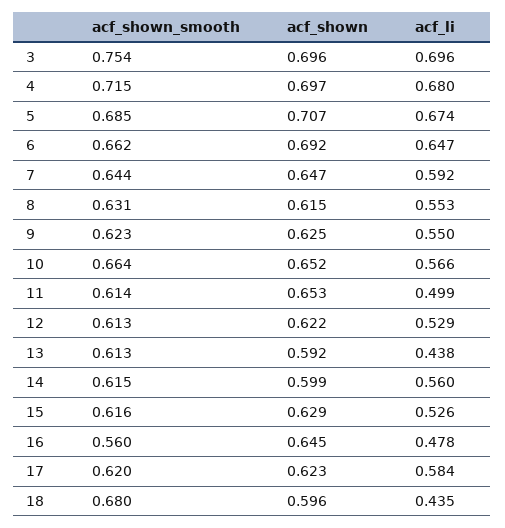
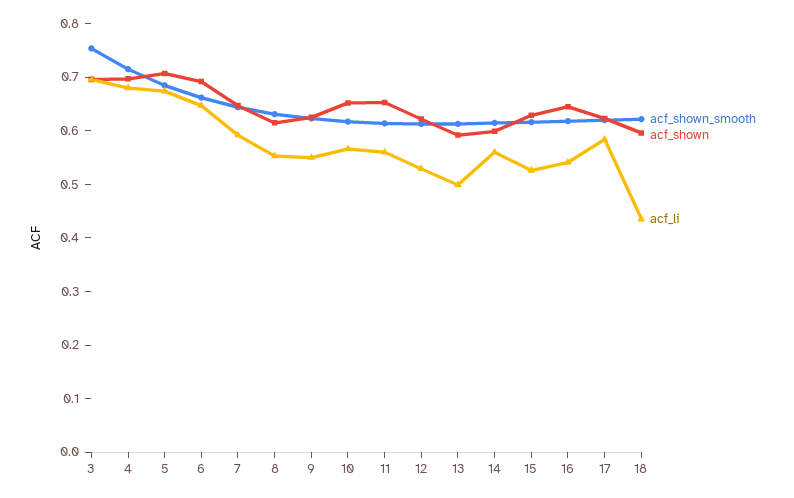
  {
    "acf_shown_smooth": {
      "3": 0.754,
      "4": 0.715,
      "5": 0.685,
      "6": 0.662,
      "7": 0.644,
      "8": 0.631,
      "9": 0.623,
-     "10": 0.664,
+     "10": 0.62,
      "11": 0.614,
      "12": 0.613,
      "13": 0.613,
      "14": 0.615,
      "15": 0.616,
-     "16": 0.56,
+     "16": 0.62,
      "17": 0.62,
-     "18": 0.68
+     "18": 0.62
    },
    "acf_shown": {
      "3": 0.696,
      "4": 0.697,
      "5": 0.707,
      "6": 0.692,
      "7": 0.647,
      "8": 0.615,
      "9": 0.625,
      "10": 0.652,
      "11": 0.653,
      "12": 0.622,
      "13": 0.592,
      "14": 0.599,
      "15": 0.629,
      "16": 0.645,
      "17": 0.623,
      "18": 0.596
    },
    "acf_li": {
      "3": 0.696,
      "4": 0.68,
      "5": 0.674,
      "6": 0.647,
      "7": 0.592,
      "8": 0.553,
      "9": 0.55,
      "10": 0.566,
-     "11": 0.499,
+     "11": 0.56,
      "12": 0.529,
-     "13": 0.438,
+     "13": 0.5,
      "14": 0.56,
      "15": 0.526,
-     "16": 0.478,
+     "16": 0.54,
      "17": 0.584,
      "18": 0.435
    }
  }

